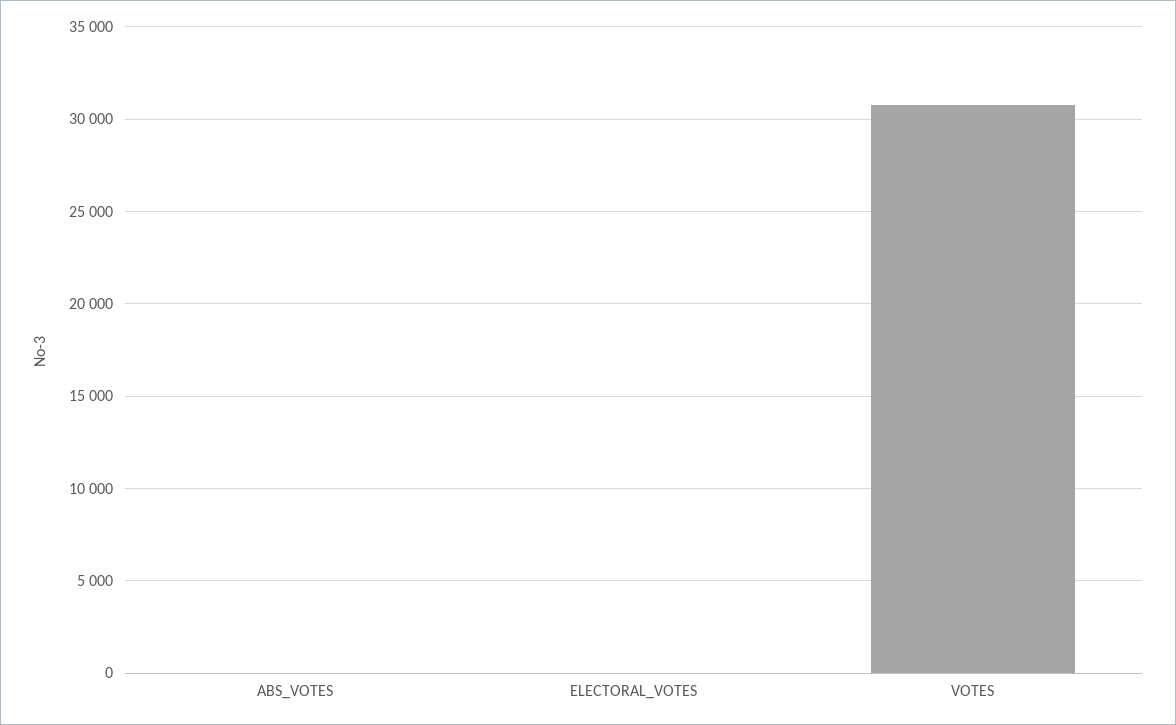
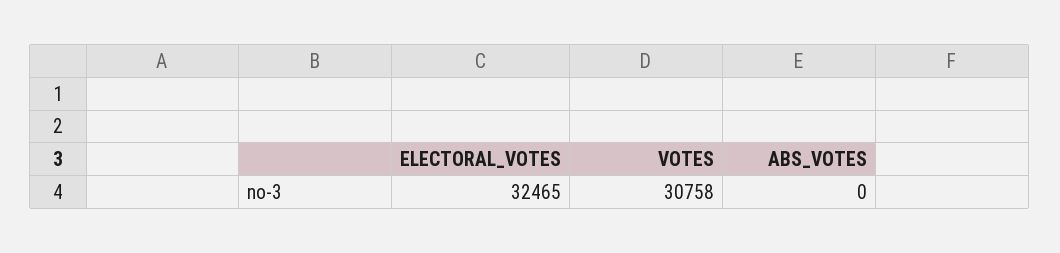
  {
    "ABS_VOTES": 0,
-   "ELECTORAL_VOTES": 0,
+   "ELECTORAL_VOTES": 32465,
    "VOTES": 30758
  }

